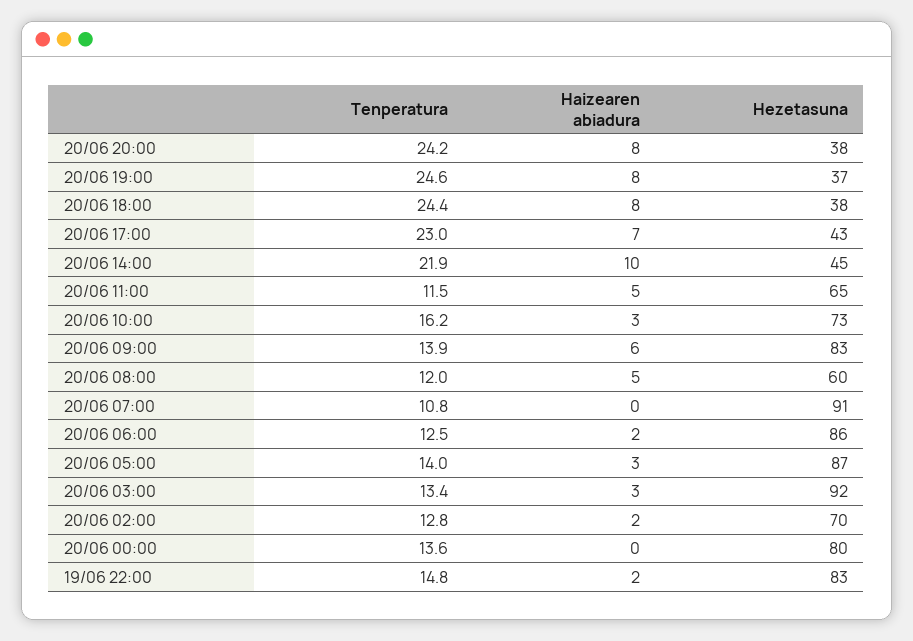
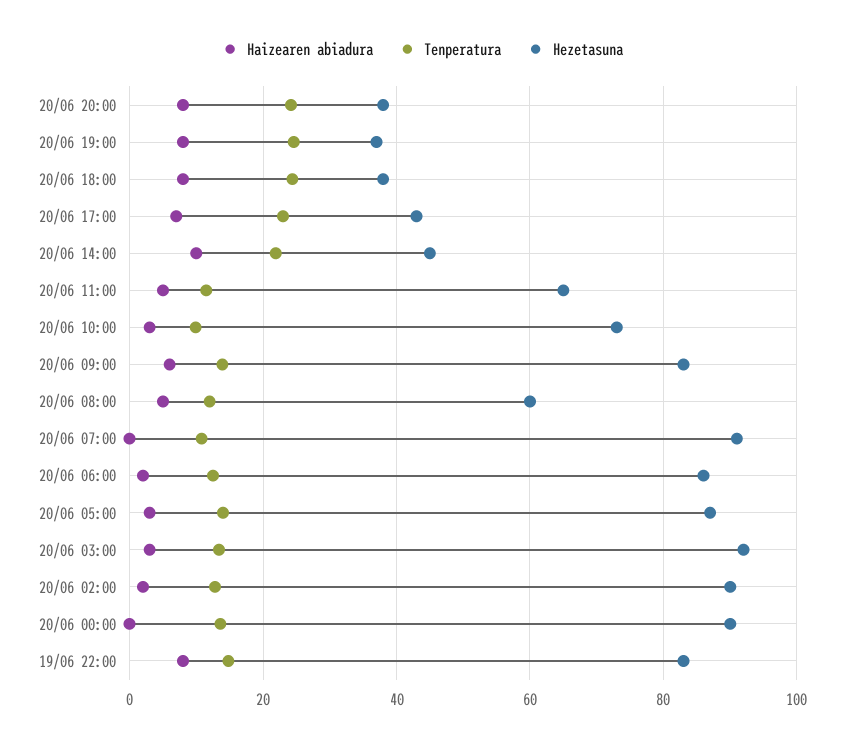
  {
    "Tenperatura": {
      "20/06 20:00": 24.2,
      "20/06 19:00": 24.6,
      "20/06 18:00": 24.4,
      "20/06 17:00": 23,
      "20/06 14:00": 21.9,
      "20/06 11:00": 11.5,
-     "20/06 10:00": 16.2,
+     "20/06 10:00": 10,
      "20/06 09:00": 13.9,
      "20/06 08:00": 12,
      "20/06 07:00": 10.8,
      "20/06 06:00": 12.5,
      "20/06 05:00": 14,
      "20/06 03:00": 13.4,
      "20/06 02:00": 12.8,
      "20/06 00:00": 13.6,
      "19/06 22:00": 14.8
    },
    "Haizearen abiadura": {
      "20/06 20:00": 8,
      "20/06 19:00": 8,
      "20/06 18:00": 8,
      "20/06 17:00": 7,
      "20/06 14:00": 10,
      "20/06 11:00": 5,
      "20/06 10:00": 3,
      "20/06 09:00": 6,
      "20/06 08:00": 5,
      "20/06 07:00": 0,
      "20/06 06:00": 2,
      "20/06 05:00": 3,
      "20/06 03:00": 3,
      "20/06 02:00": 2,
      "20/06 00:00": 0,
-     "19/06 22:00": 2
+     "19/06 22:00": 8
    },
    "Hezetasuna": {
      "20/06 20:00": 38,
      "20/06 19:00": 37,
      "20/06 18:00": 38,
      "20/06 17:00": 43,
      "20/06 14:00": 45,
      "20/06 11:00": 65,
      "20/06 10:00": 73,
      "20/06 09:00": 83,
      "20/06 08:00": 60,
      "20/06 07:00": 91,
      "20/06 06:00": 86,
      "20/06 05:00": 87,
      "20/06 03:00": 92,
-     "20/06 02:00": 70,
+     "20/06 02:00": 90,
-     "20/06 00:00": 80,
+     "20/06 00:00": 90,
      "19/06 22:00": 83
    }
  }

